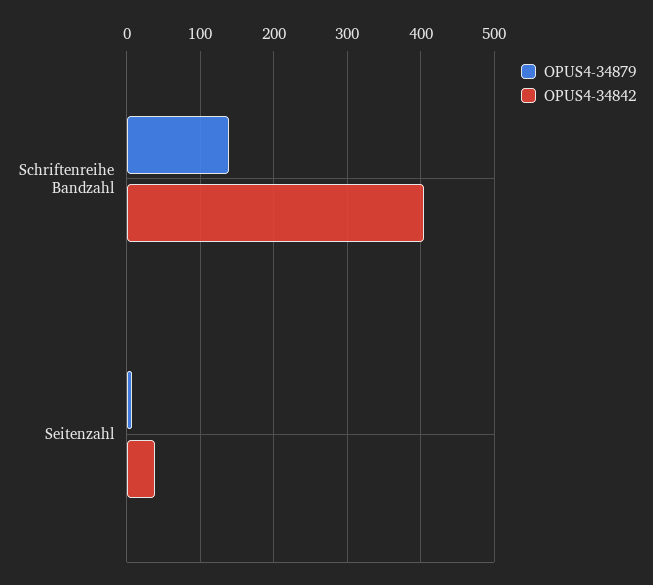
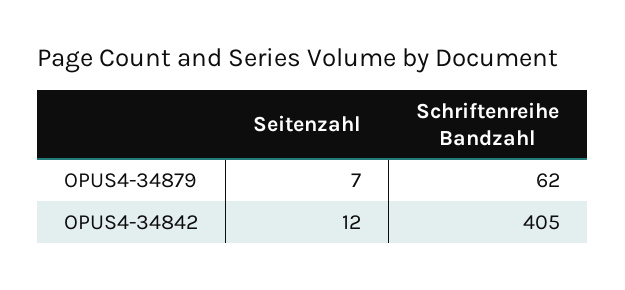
  {
    "OPUS4-34879": {
-     "Schriftenreihe Bandzahl": 140,
+     "Schriftenreihe Bandzahl": 62,
      "Seitenzahl": 7
    },
    "OPUS4-34842": {
      "Schriftenreihe Bandzahl": 405,
-     "Seitenzahl": 40
+     "Seitenzahl": 12
    }
  }

